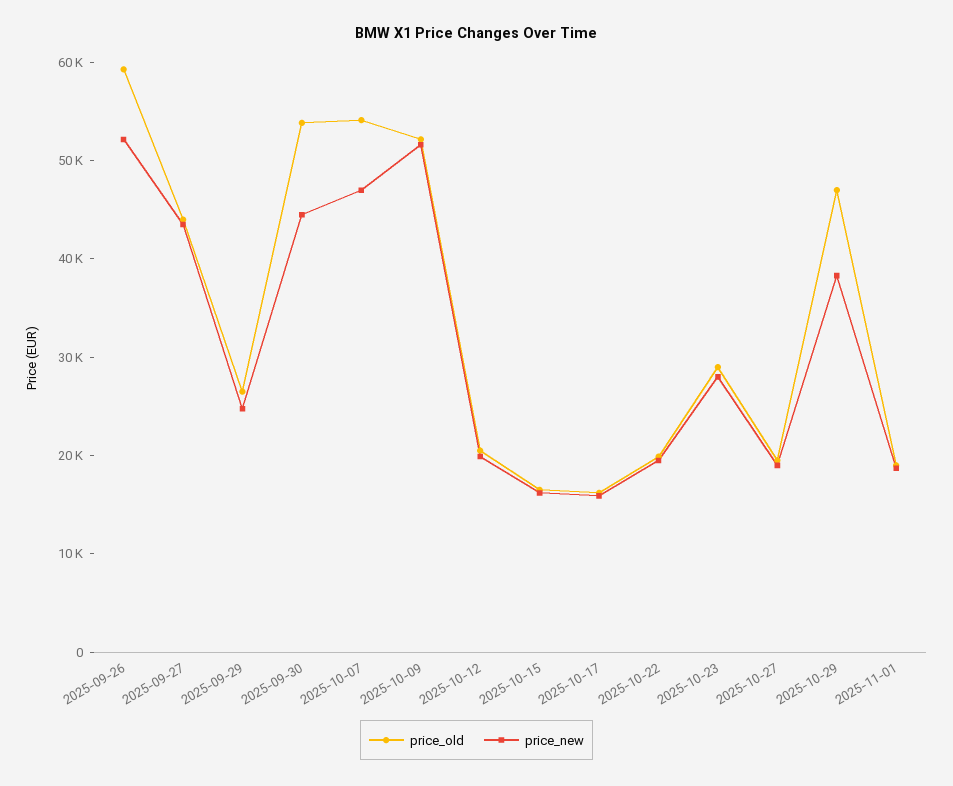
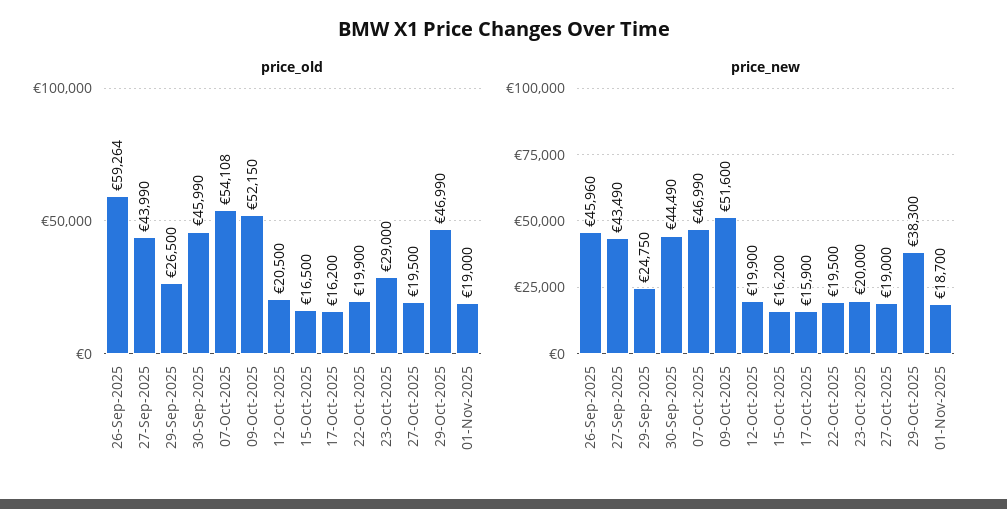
  {
    "price_old": {
      "2025-09-26": 59264,
      "2025-09-27": 43990,
      "2025-09-29": 26500,
-     "2025-09-30": 54000,
+     "2025-09-30": 45990,
      "2025-10-07": 54108,
      "2025-10-09": 52150,
      "2025-10-12": 20500,
      "2025-10-15": 16500,
      "2025-10-17": 16200,
      "2025-10-22": 19900,
      "2025-10-23": 29000,
      "2025-10-27": 19500,
      "2025-10-29": 46990,
      "2025-11-01": 19000
    },
    "price_new": {
-     "2025-09-26": 52000,
+     "2025-09-26": 45960,
      "2025-09-27": 43490,
      "2025-09-29": 24750,
      "2025-09-30": 44490,
      "2025-10-07": 46990,
      "2025-10-09": 51600,
      "2025-10-12": 19900,
      "2025-10-15": 16200,
      "2025-10-17": 15900,
      "2025-10-22": 19500,
-     "2025-10-23": 28000,
+     "2025-10-23": 20000,
      "2025-10-27": 19000,
      "2025-10-29": 38300,
      "2025-11-01": 18700
    }
  }

